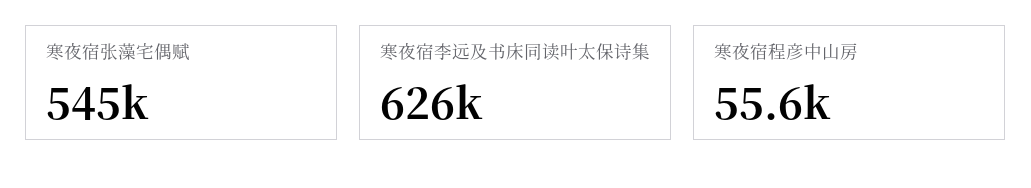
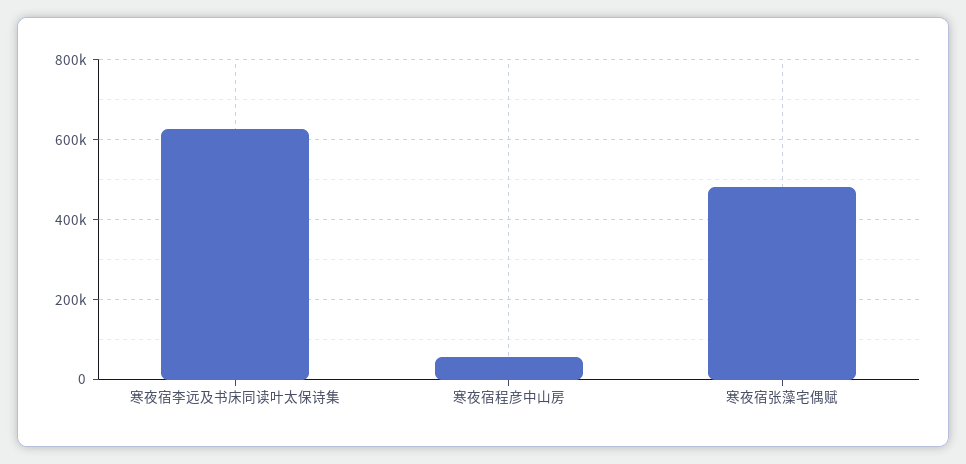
  {
-   "寒夜宿张藻宅偶赋": 545000,
+   "寒夜宿张藻宅偶赋": 480000,
    "寒夜宿李远及书床同读叶太保诗集": 626000,
    "寒夜宿程彦中山房": 55600
  }

